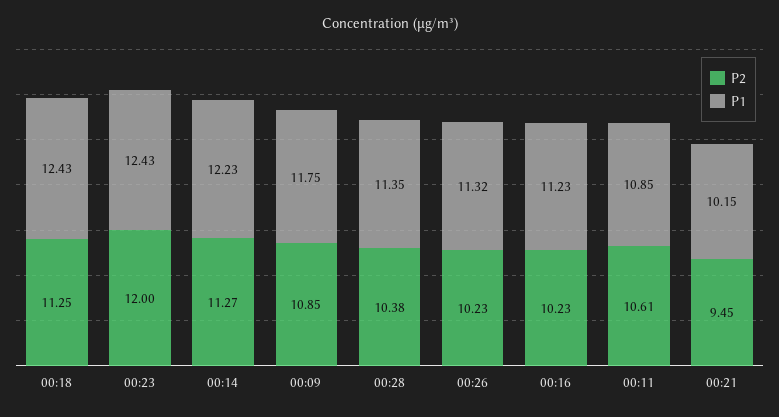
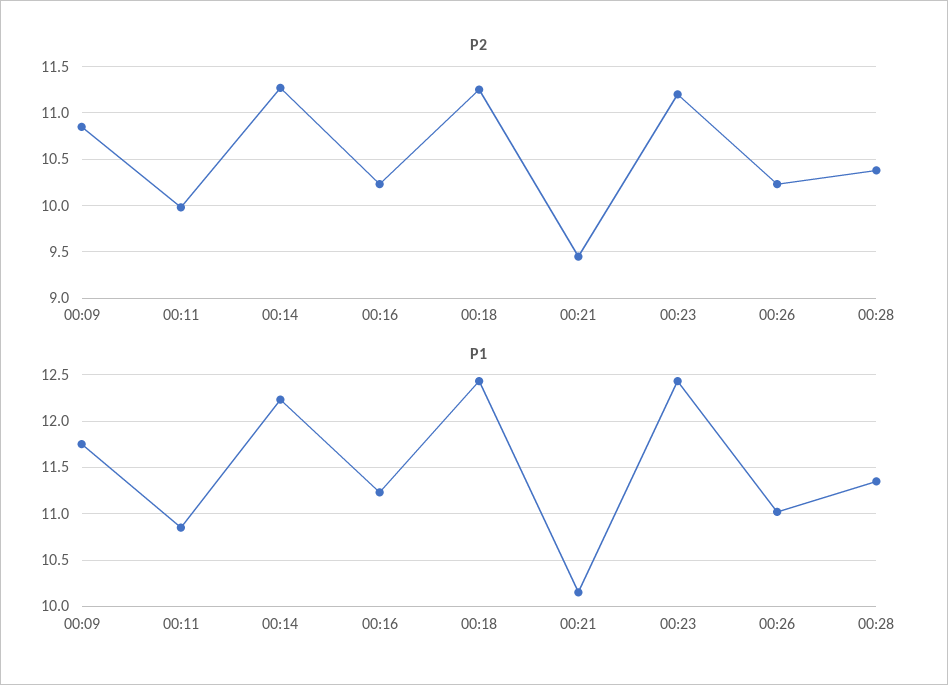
  {
    "P2": {
      "00:18": 11.25,
-     "00:23": 12,
+     "00:23": 11.2,
      "00:14": 11.27,
      "00:09": 10.85,
      "00:28": 10.38,
      "00:26": 10.23,
      "00:16": 10.23,
-     "00:11": 10.61,
+     "00:11": 10,
      "00:21": 9.45
    },
    "P1": {
      "00:18": 12.43,
      "00:23": 12.43,
      "00:14": 12.23,
      "00:09": 11.75,
      "00:28": 11.35,
-     "00:26": 11.32,
+     "00:26": 11,
      "00:16": 11.23,
      "00:11": 10.85,
      "00:21": 10.15
    }
  }

